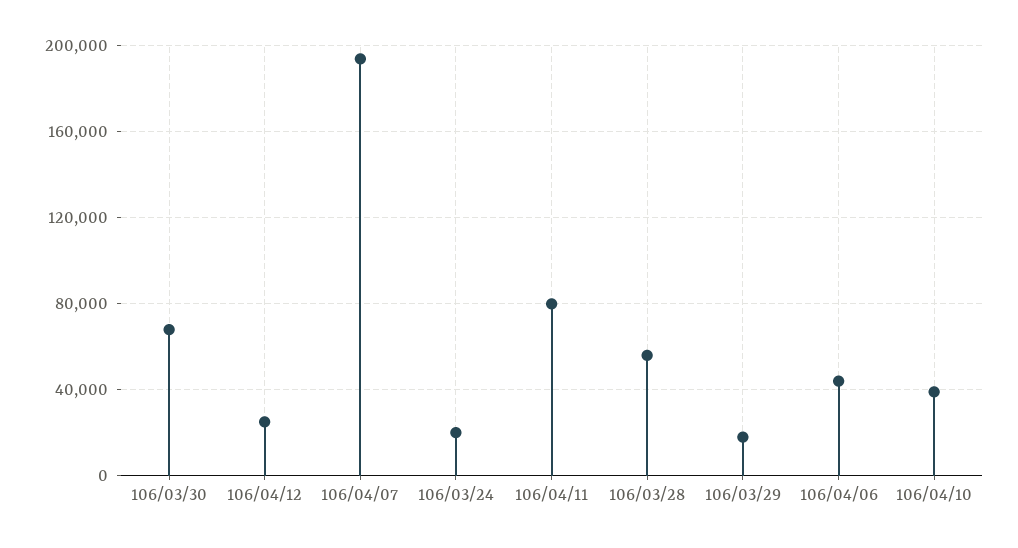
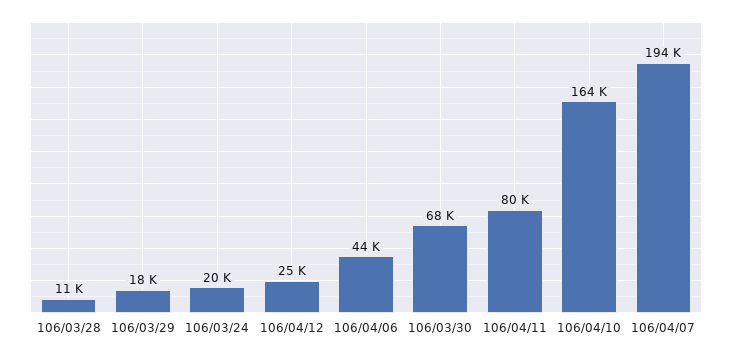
  {
    "106/03/30": 68000,
    "106/04/12": 25000,
    "106/04/07": 194000,
    "106/03/24": 20000,
    "106/04/11": 80000,
-   "106/03/28": 55000,
+   "106/03/28": 11000,
    "106/03/29": 18000,
    "106/04/06": 44000,
-   "106/04/10": 40000
+   "106/04/10": 164000
  }

